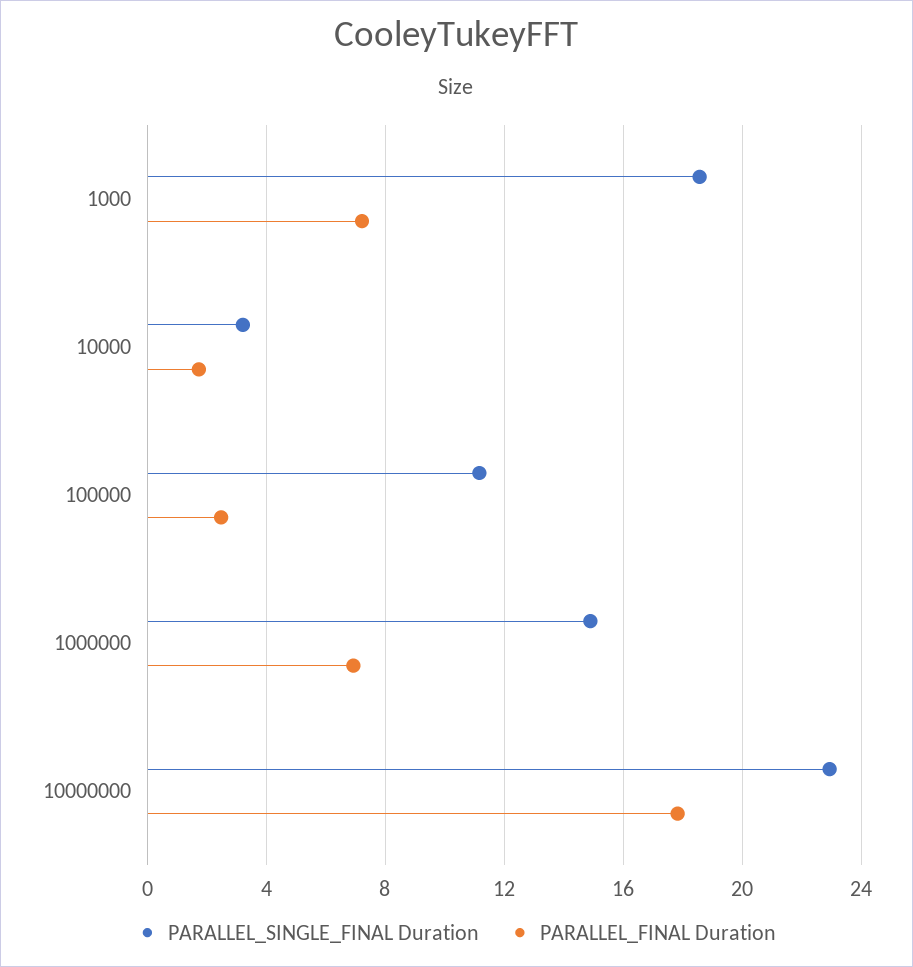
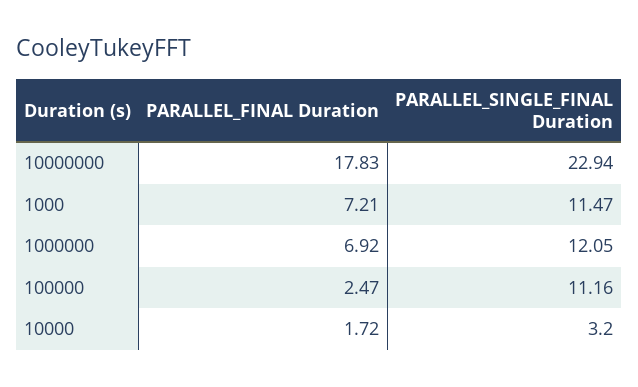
  {
    "PARALLEL_SINGLE_FINAL Duration": {
-     "1000": 18.5,
+     "1000": 11.47,
      "10000": 3.2,
      "100000": 11.16,
-     "1000000": 15,
+     "1000000": 12.05,
      "10000000": 22.94
    },
    "PARALLEL_FINAL Duration": {
      "1000": 7.21,
      "10000": 1.72,
      "100000": 2.47,
      "1000000": 6.92,
      "10000000": 17.83
    }
  }

